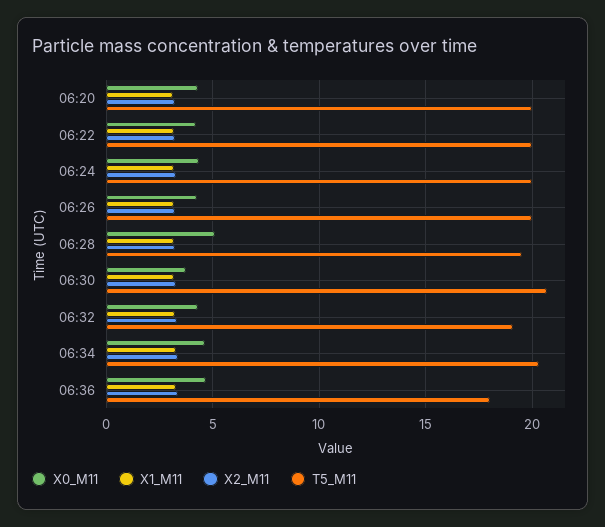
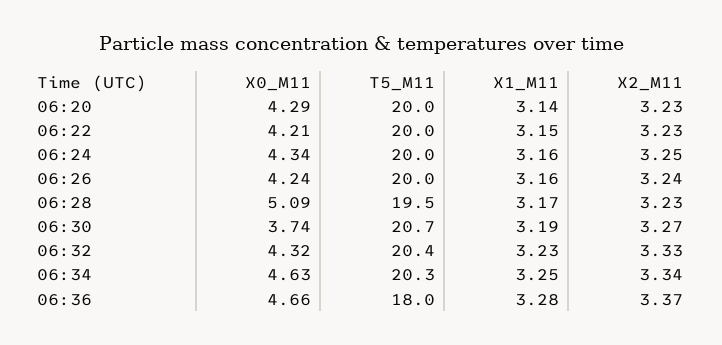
  {
    "X0_M11": {
      "06:20": 4.29,
      "06:22": 4.21,
      "06:24": 4.34,
      "06:26": 4.24,
      "06:28": 5.09,
      "06:30": 3.74,
      "06:32": 4.32,
      "06:34": 4.63,
      "06:36": 4.66
    },
    "X1_M11": {
      "06:20": 3.14,
      "06:22": 3.15,
      "06:24": 3.16,
      "06:26": 3.16,
      "06:28": 3.17,
      "06:30": 3.19,
      "06:32": 3.23,
      "06:34": 3.25,
      "06:36": 3.28
    },
    "X2_M11": {
      "06:20": 3.23,
      "06:22": 3.23,
      "06:24": 3.25,
      "06:26": 3.24,
      "06:28": 3.23,
      "06:30": 3.27,
      "06:32": 3.33,
      "06:34": 3.34,
      "06:36": 3.37
    },
    "T5_M11": {
      "06:20": 20,
      "06:22": 20,
      "06:24": 20,
      "06:26": 20,
      "06:28": 19.5,
      "06:30": 20.7,
-     "06:32": 19,
+     "06:32": 20.4,
      "06:34": 20.3,
      "06:36": 18
    }
  }

